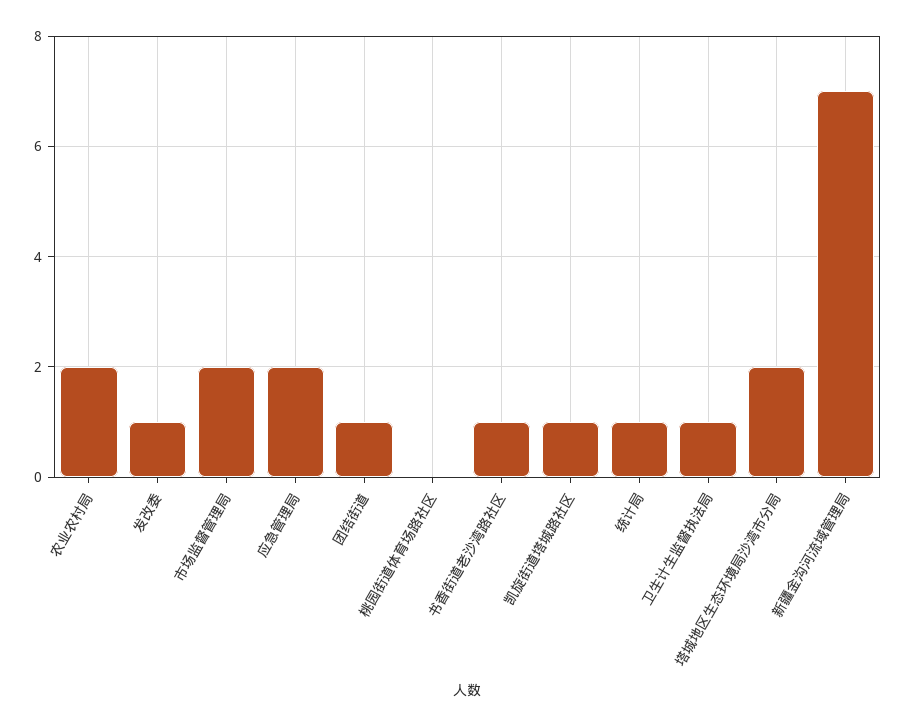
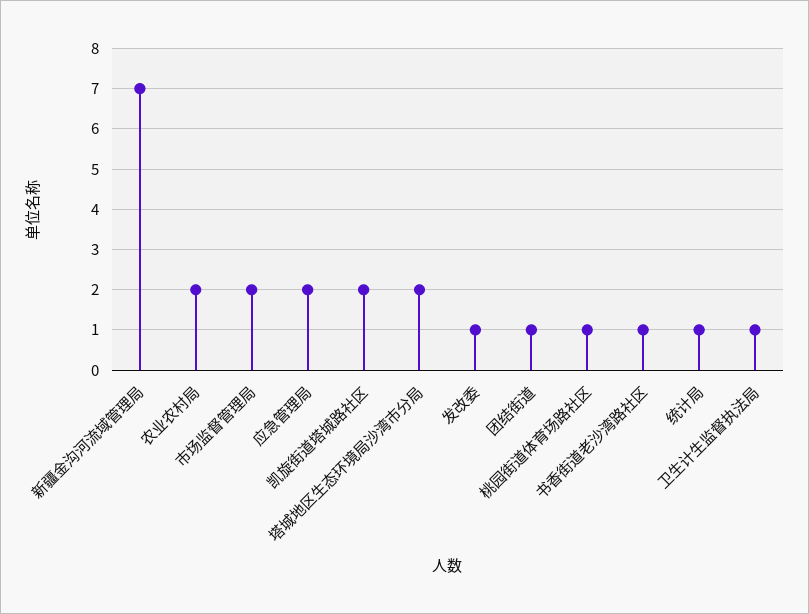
  {
    "农业农村局": 2,
    "发改委": 1,
    "市场监督管理局": 2,
    "应急管理局": 2,
    "团结街道": 1,
-   "桃园街道体育场路社区": 0,
+   "桃园街道体育场路社区": 1,
    "书香街道老沙湾路社区": 1,
-   "凯旋街道塔城路社区": 1,
+   "凯旋街道塔城路社区": 2,
    "统计局": 1,
    "卫生计生监督执法局": 1,
    "塔城地区生态环境局沙湾市分局": 2,
    "新疆金沟河流域管理局": 7
  }

